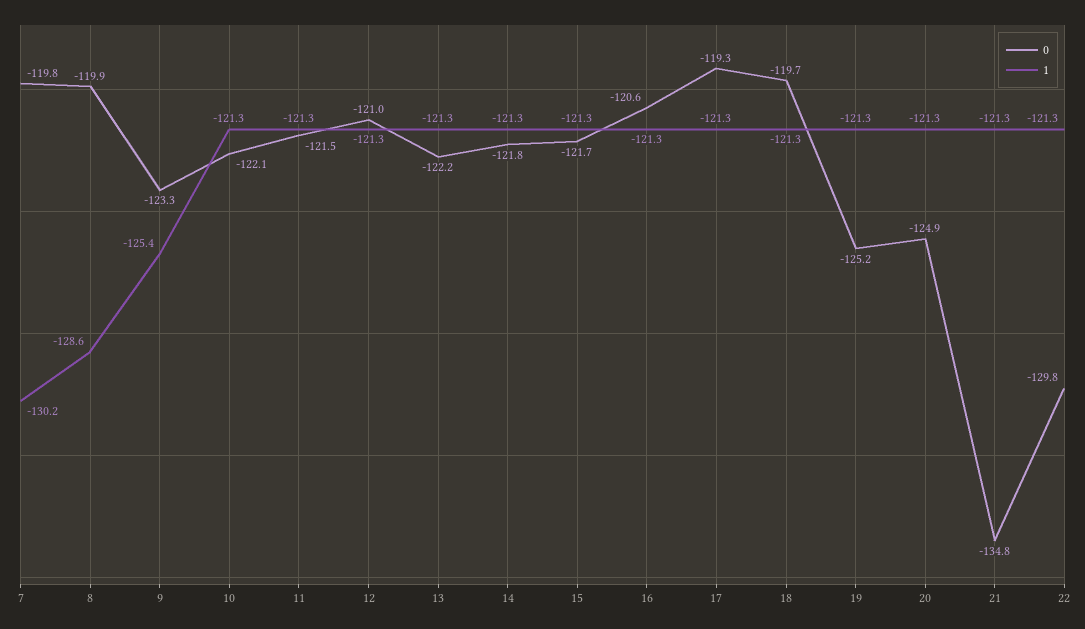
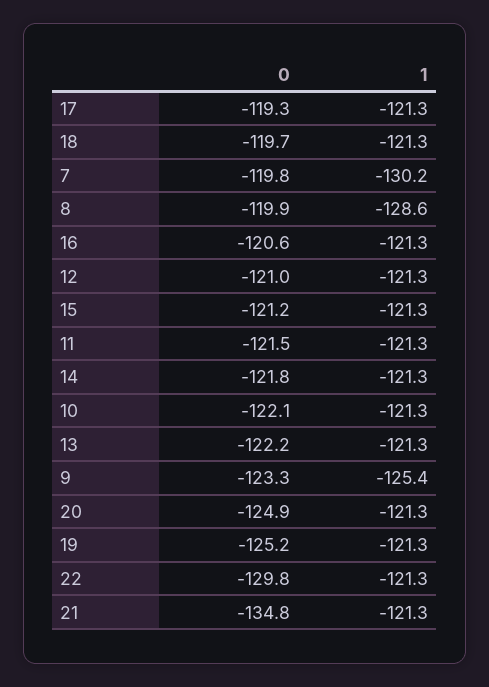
  {
    "0": {
      "7": -119.8,
      "8": -119.9,
      "9": -123.3,
      "10": -122.1,
      "11": -121.5,
      "12": -121,
      "13": -122.2,
      "14": -121.8,
-     "15": -121.7,
+     "15": -121.2,
      "16": -120.6,
      "17": -119.3,
      "18": -119.7,
      "19": -125.2,
      "20": -124.9,
      "21": -134.8,
      "22": -129.8
    },
    "1": {
      "7": -130.2,
      "8": -128.6,
      "9": -125.4,
      "10": -121.3,
      "11": -121.3,
      "12": -121.3,
      "13": -121.3,
      "14": -121.3,
      "15": -121.3,
      "16": -121.3,
      "17": -121.3,
      "18": -121.3,
      "19": -121.3,
      "20": -121.3,
      "21": -121.3,
      "22": -121.3
    }
  }

